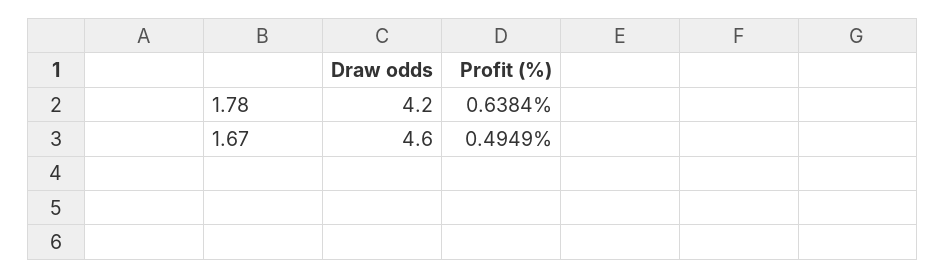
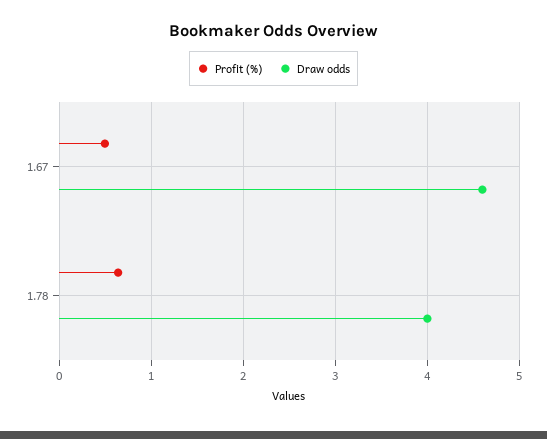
  {
    "Draw odds": {
-     "1.78": 4.2,
+     "1.78": 4,
      "1.67": 4.6
    },
    "Profit (%)": {
      "1.78": 0.6384,
      "1.67": 0.4949
    }
  }

